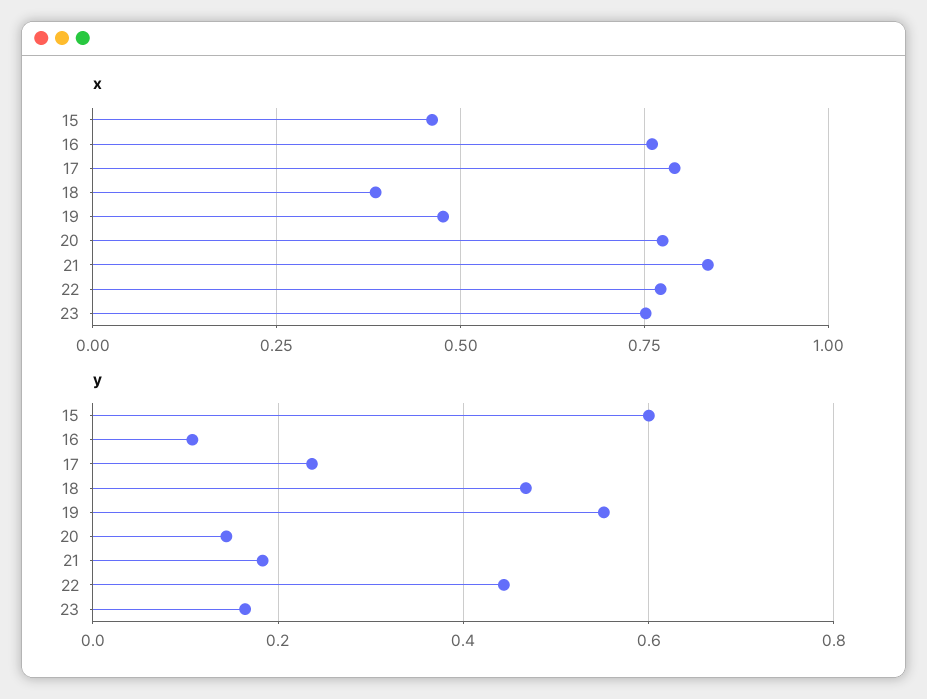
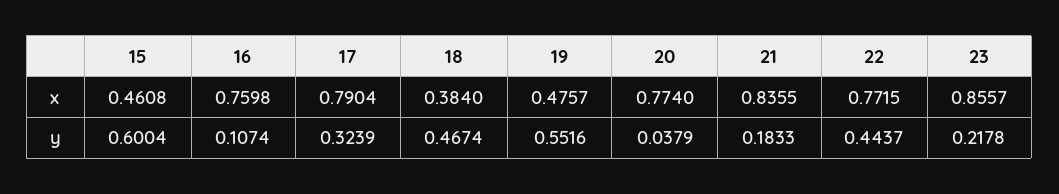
  {
    "x": {
      "15": 0.4608,
      "16": 0.7598,
      "17": 0.7904,
      "18": 0.384,
      "19": 0.4757,
      "20": 0.774,
      "21": 0.8355,
      "22": 0.7715,
-     "23": 0.75
+     "23": 0.8557
    },
    "y": {
      "15": 0.6004,
      "16": 0.1074,
-     "17": 0.24,
+     "17": 0.3239,
      "18": 0.4674,
      "19": 0.5516,
-     "20": 0.14,
+     "20": 0.0379,
      "21": 0.1833,
      "22": 0.4437,
-     "23": 0.16
+     "23": 0.2178
    }
  }

